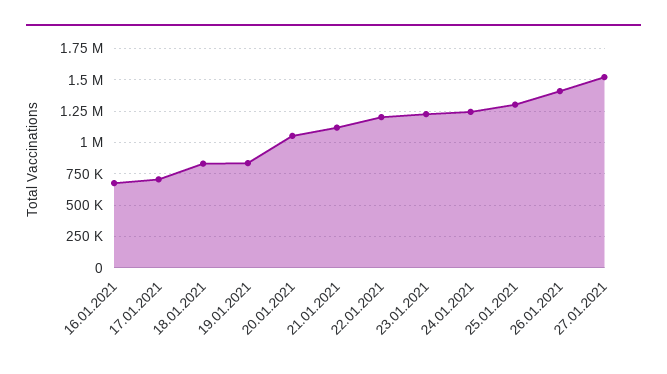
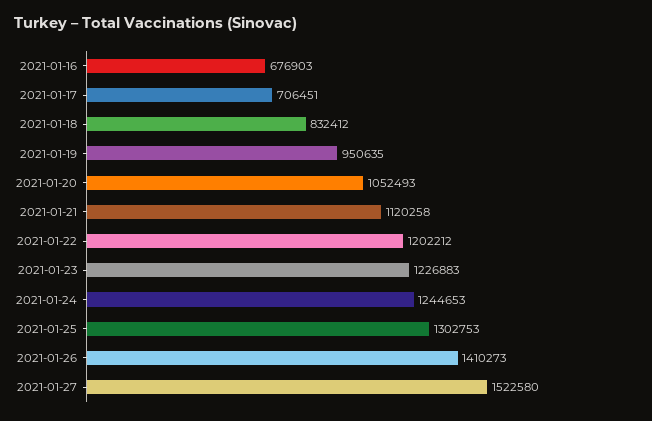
  {
    "16.01.2021": 676903,
    "17.01.2021": 706451,
    "18.01.2021": 832412,
-   "19.01.2021": 850000,
+   "19.01.2021": 950635,
    "20.01.2021": 1052493,
    "21.01.2021": 1120258,
    "22.01.2021": 1202212,
    "23.01.2021": 1226883,
    "24.01.2021": 1244653,
    "25.01.2021": 1302753,
    "26.01.2021": 1410273,
    "27.01.2021": 1522580
  }

